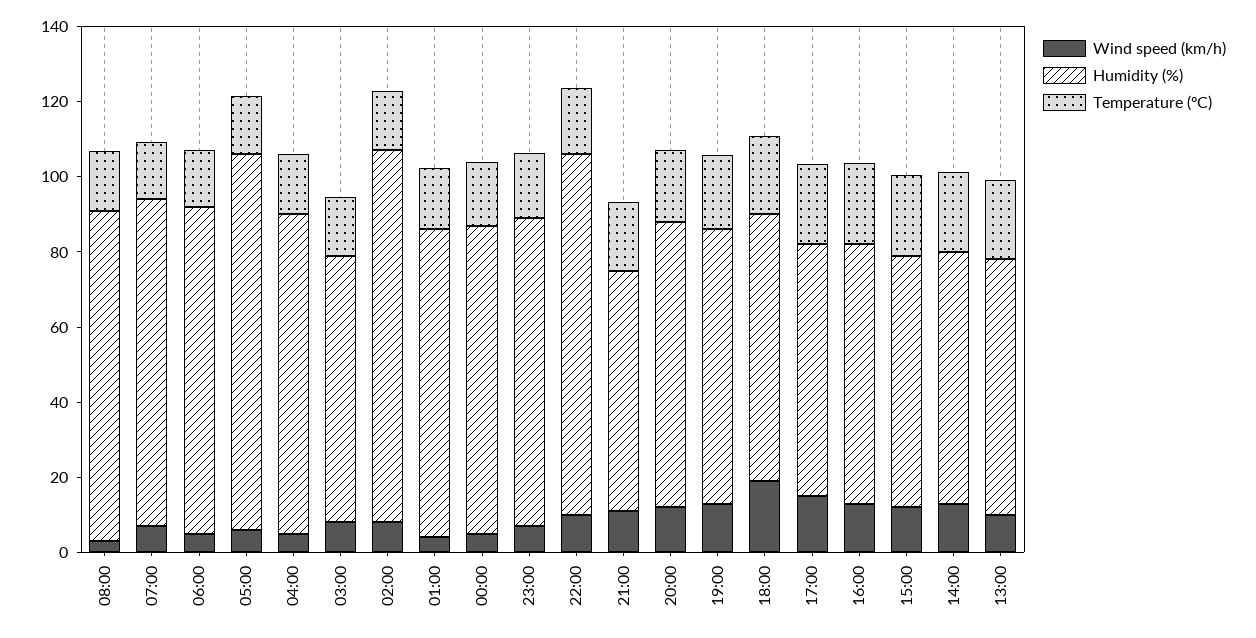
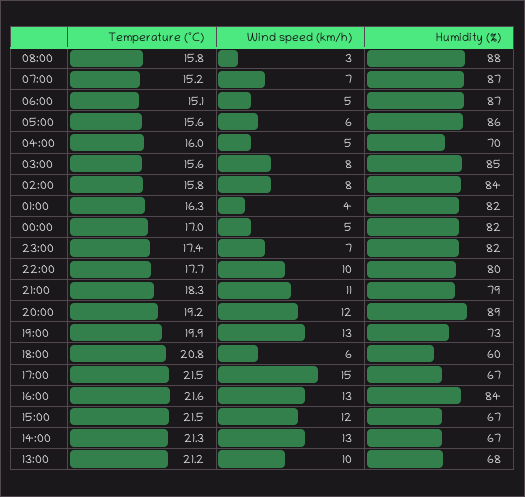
  {
    "Wind speed (km/h)": {
      "08:00": 3,
      "07:00": 7,
      "06:00": 5,
      "05:00": 6,
      "04:00": 5,
      "03:00": 8,
      "02:00": 8,
      "01:00": 4,
      "00:00": 5,
      "23:00": 7,
      "22:00": 10,
      "21:00": 11,
      "20:00": 12,
      "19:00": 13,
-     "18:00": 20,
+     "18:00": 6,
      "17:00": 15,
      "16:00": 13,
      "15:00": 12,
      "14:00": 13,
      "13:00": 10
    },
    "Humidity (%)": {
      "08:00": 88,
      "07:00": 87,
      "06:00": 87,
-     "05:00": 100,
+     "05:00": 86,
-     "04:00": 85,
+     "04:00": 70,
-     "03:00": 70,
+     "03:00": 85,
-     "02:00": 100,
+     "02:00": 84,
      "01:00": 82,
      "00:00": 82,
      "23:00": 82,
-     "22:00": 95,
+     "22:00": 80,
-     "21:00": 65,
+     "21:00": 79,
-     "20:00": 75,
+     "20:00": 89,
      "19:00": 73,
-     "18:00": 70,
+     "18:00": 60,
      "17:00": 67,
-     "16:00": 70,
+     "16:00": 84,
      "15:00": 67,
      "14:00": 67,
      "13:00": 68
    },
    "Temperature (ºC)": {
      "08:00": 15.8,
      "07:00": 15.2,
      "06:00": 15.1,
      "05:00": 15.6,
      "04:00": 16,
      "03:00": 15.6,
      "02:00": 15.8,
      "01:00": 16.3,
      "00:00": 17,
      "23:00": 17.4,
      "22:00": 17.7,
      "21:00": 18.3,
      "20:00": 19.2,
      "19:00": 19.9,
      "18:00": 20.8,
      "17:00": 21.5,
      "16:00": 21.6,
      "15:00": 21.5,
      "14:00": 21.3,
      "13:00": 21.2
    }
  }

